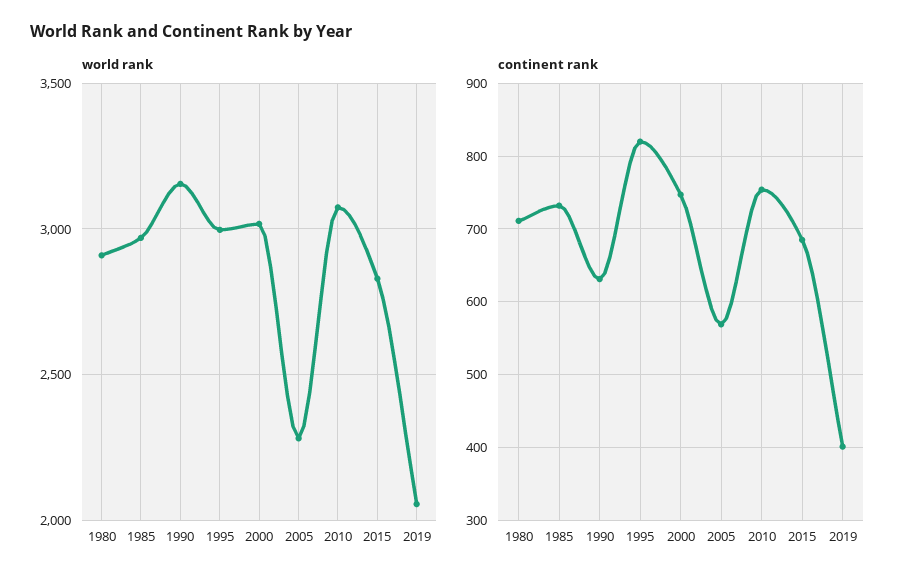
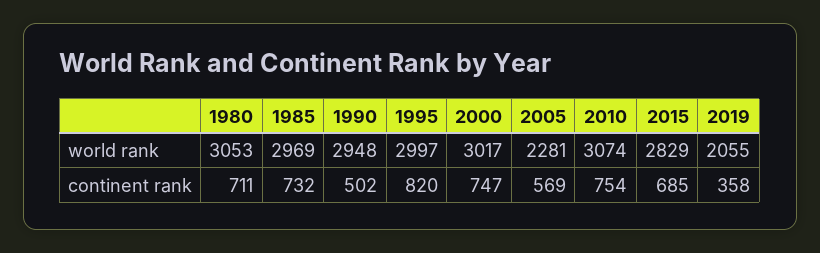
  {
    "world rank": {
-     "1980": 2900,
+     "1980": 3053,
      "1985": 2969,
-     "1990": 3150,
+     "1990": 2948,
      "1995": 2997,
      "2000": 3017,
      "2005": 2281,
      "2010": 3074,
      "2015": 2829,
      "2019": 2055
    },
    "continent rank": {
      "1980": 711,
      "1985": 732,
-     "1990": 630,
+     "1990": 502,
      "1995": 820,
      "2000": 747,
      "2005": 569,
      "2010": 754,
      "2015": 685,
-     "2019": 400
+     "2019": 358
    }
  }

